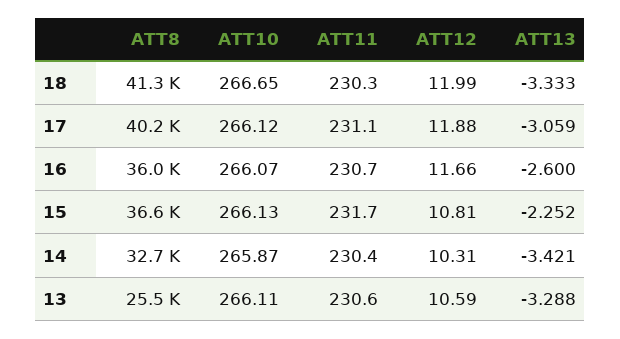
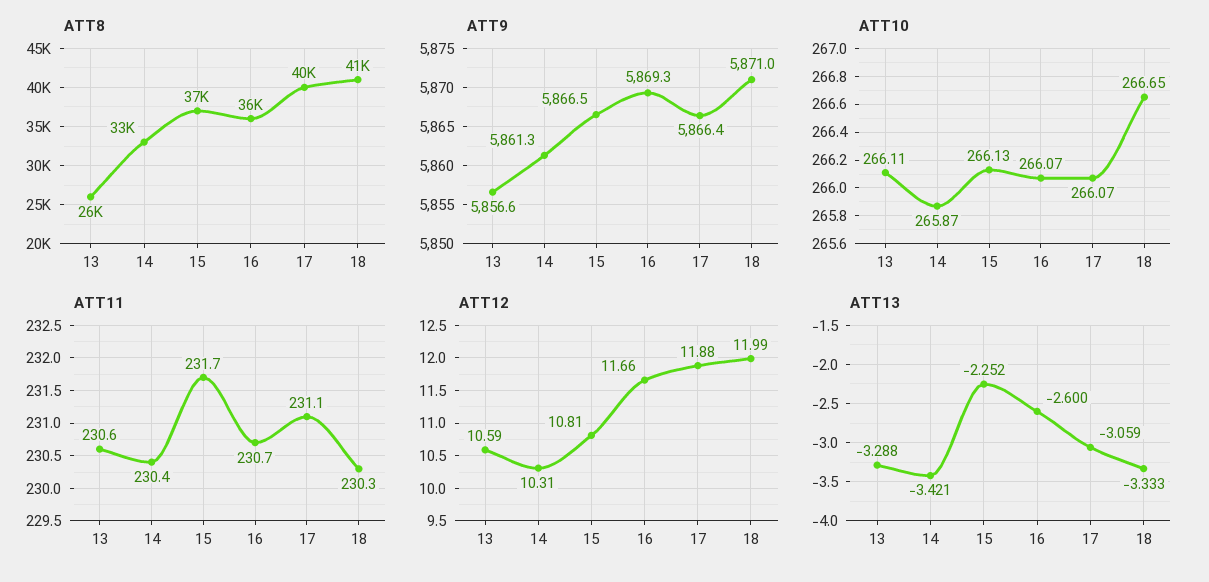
  {
    "ATT8": {
      "18": 41300,
      "17": 40200,
      "16": 36000,
      "15": 36600,
      "14": 32700,
      "13": 25500
    },
    "ATT10": {
      "18": 266.65,
-     "17": 266.12,
+     "17": 266.07,
      "16": 266.07,
      "15": 266.13,
      "14": 265.87,
      "13": 266.11
    },
    "ATT11": {
      "18": 230.3,
      "17": 231.1,
      "16": 230.7,
      "15": 231.7,
      "14": 230.4,
      "13": 230.6
    },
    "ATT12": {
      "18": 11.99,
      "17": 11.88,
      "16": 11.66,
      "15": 10.81,
      "14": 10.31,
      "13": 10.59
    },
    "ATT13": {
      "18": -3.333,
      "17": -3.059,
      "16": -2.6,
      "15": -2.252,
      "14": -3.421,
      "13": -3.288
-   }
+   },
+   "ATT9": {
+     "13": 5856.6,
+     "14": 5861.3,
+     "15": 5866.5,
+     "16": 5869.3,
+     "17": 5866.4,
+     "18": 5871
+   }
  }

